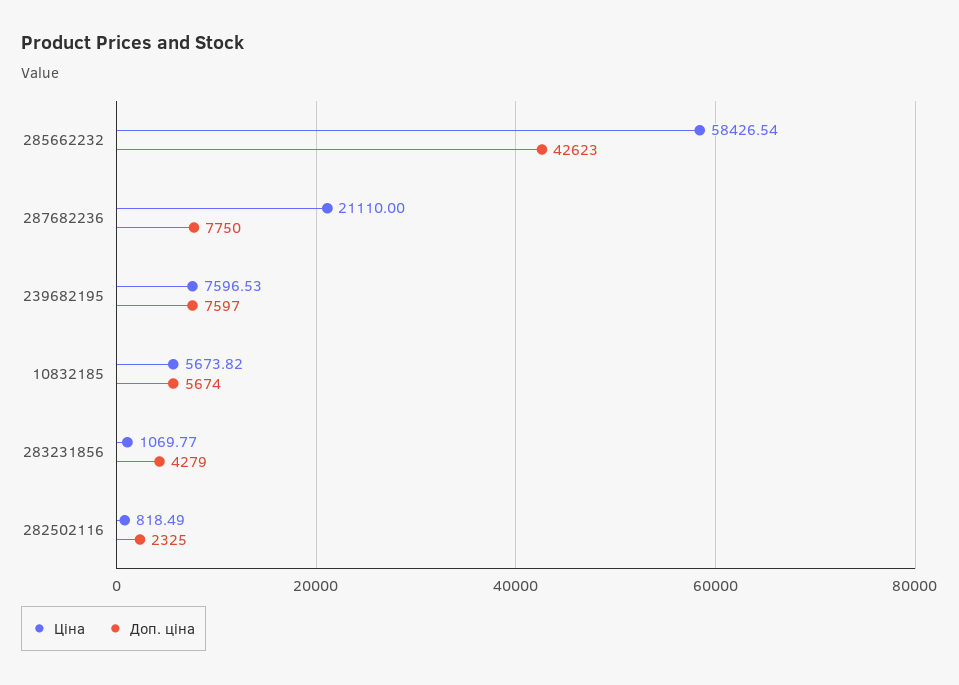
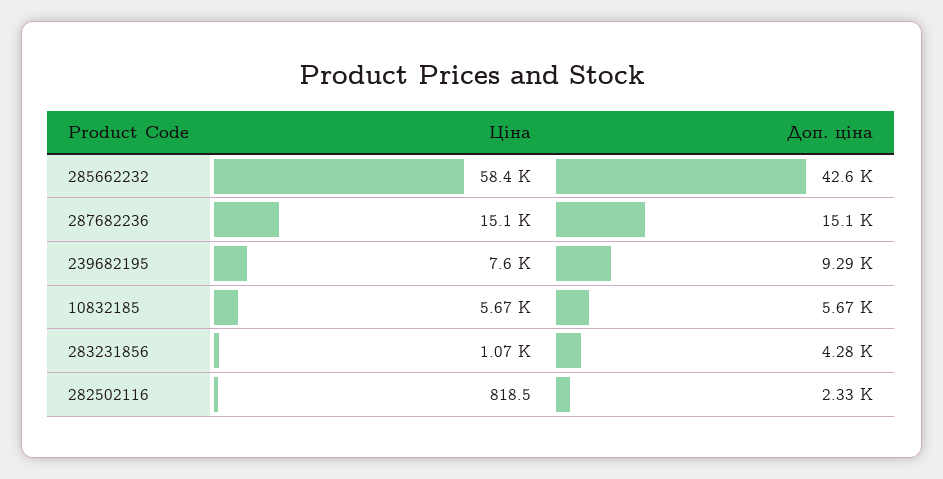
  {
    "Ціна": {
      "285662232": 58426.54,
-     "287682236": 21110,
+     "287682236": 15100,
      "239682195": 7596.53,
      "10832185": 5673.82,
      "283231856": 1069.77,
      "282502116": 818.49
    },
    "Доп. ціна": {
      "285662232": 42623,
-     "287682236": 7750,
+     "287682236": 15100,
-     "239682195": 7597,
+     "239682195": 9290,
      "10832185": 5674,
      "283231856": 4279,
      "282502116": 2325
    }
  }

